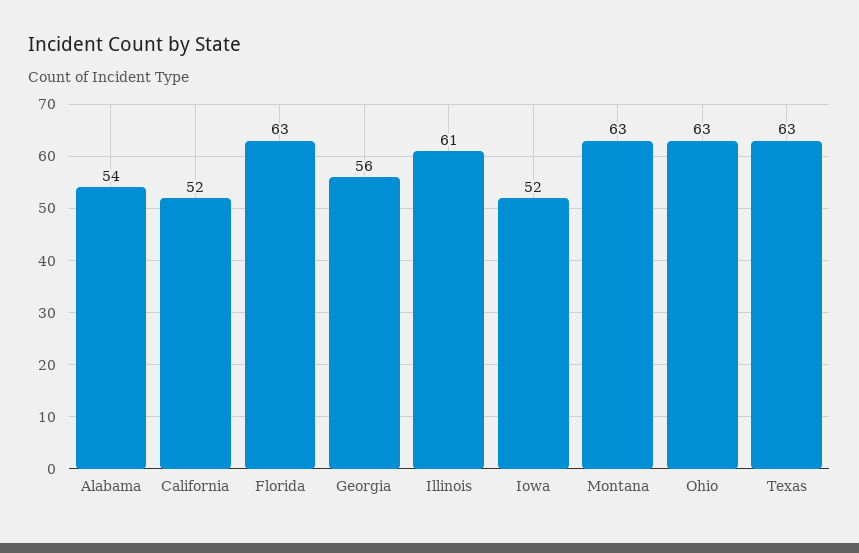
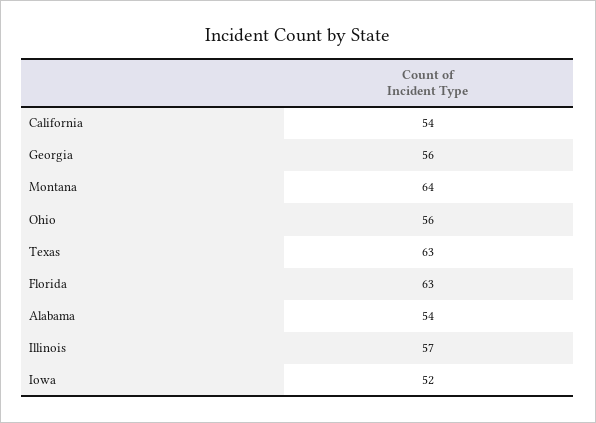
  {
    "Alabama": 54,
-   "California": 52,
+   "California": 54,
    "Florida": 63,
    "Georgia": 56,
-   "Illinois": 61,
+   "Illinois": 57,
    "Iowa": 52,
-   "Montana": 63,
+   "Montana": 64,
-   "Ohio": 63,
+   "Ohio": 56,
    "Texas": 63
  }

